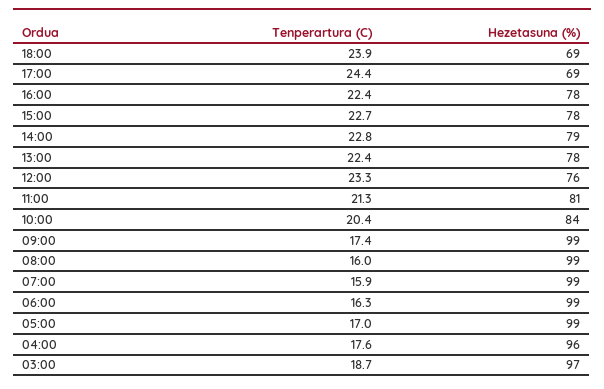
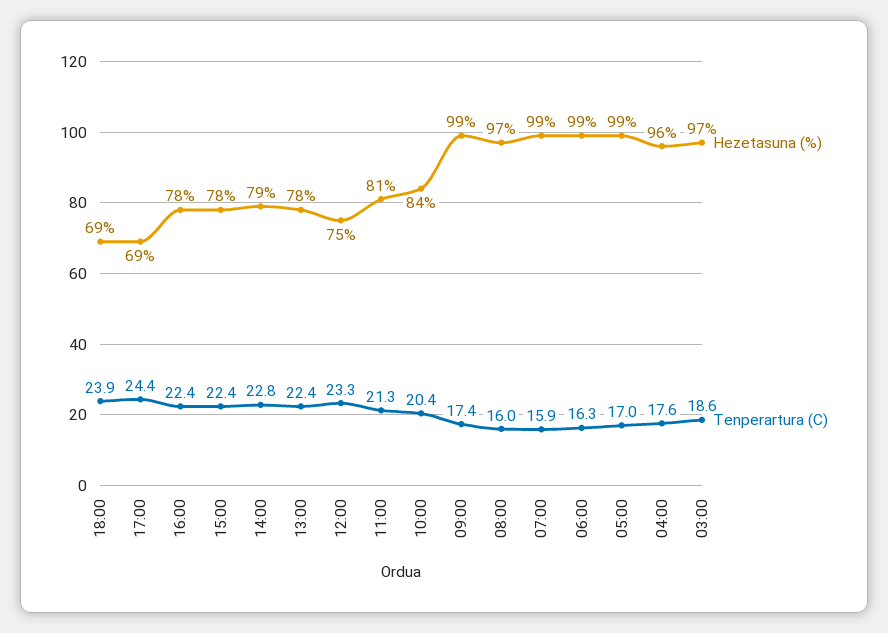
  {
    "Tenperartura (C)": {
      "18:00": 23.9,
      "17:00": 24.4,
      "16:00": 22.4,
-     "15:00": 22.7,
+     "15:00": 22.4,
      "14:00": 22.8,
      "13:00": 22.4,
      "12:00": 23.3,
      "11:00": 21.3,
      "10:00": 20.4,
      "09:00": 17.4,
      "08:00": 16,
      "07:00": 15.9,
      "06:00": 16.3,
      "05:00": 17,
      "04:00": 17.6,
-     "03:00": 18.7
+     "03:00": 18.6
    },
    "Hezetasuna (%)": {
      "18:00": 69,
      "17:00": 69,
      "16:00": 78,
      "15:00": 78,
      "14:00": 79,
      "13:00": 78,
-     "12:00": 76,
+     "12:00": 75,
      "11:00": 81,
      "10:00": 84,
      "09:00": 99,
-     "08:00": 99,
+     "08:00": 97,
      "07:00": 99,
      "06:00": 99,
      "05:00": 99,
      "04:00": 96,
      "03:00": 97
    }
  }

